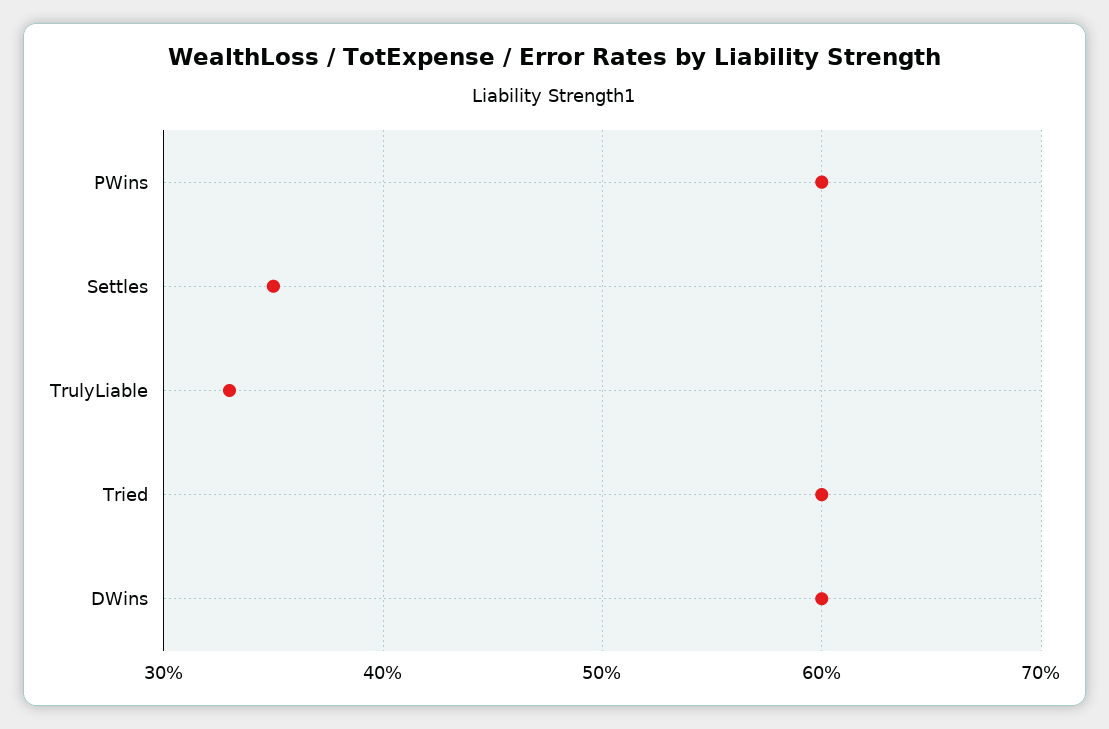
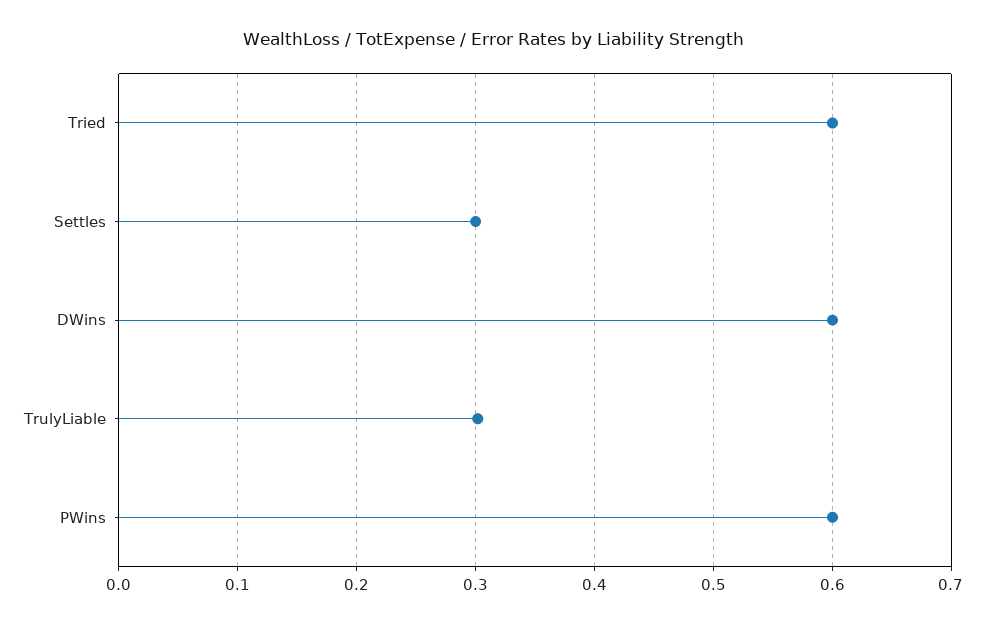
  {
    "PWins": 0.6,
-   "Settles": 0.35,
+   "Settles": 0.3,
-   "TrulyLiable": 0.33,
+   "TrulyLiable": 0.3,
    "Tried": 0.6,
    "DWins": 0.6
  }

